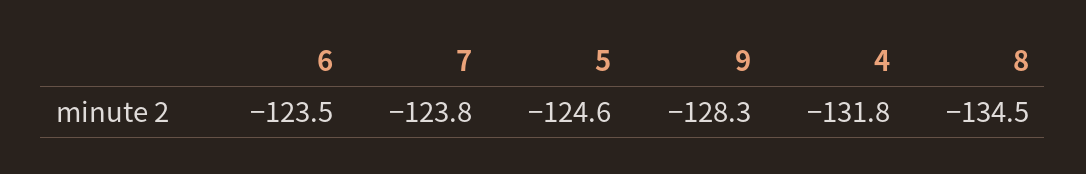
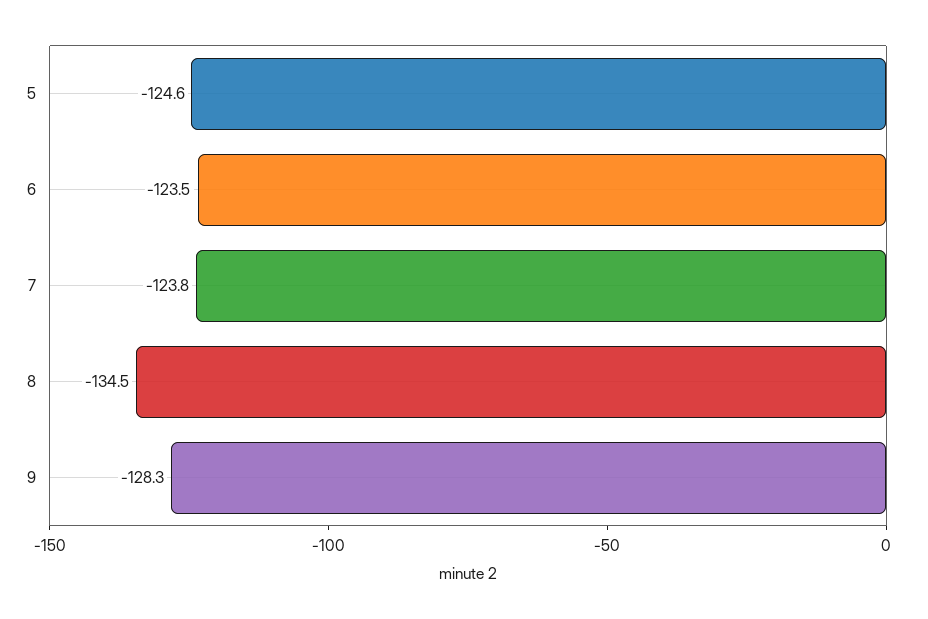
  {
    "6": -123.5,
    "7": -123.8,
    "5": -124.6,
    "9": -128.3,
-   "4": -131.8,
    "8": -134.5
  }

